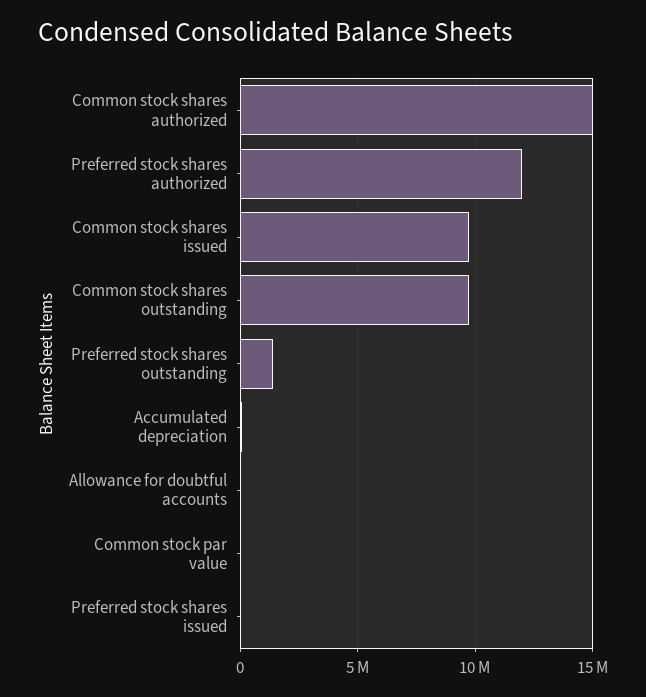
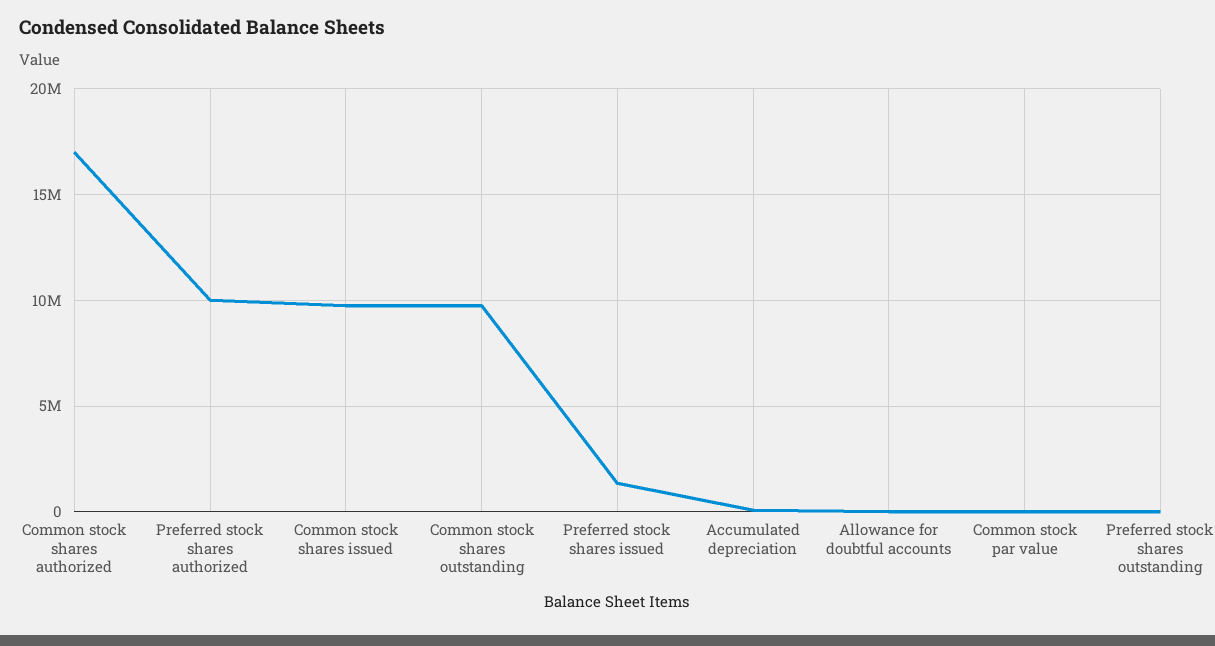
  {
-   "Common stock shares authorized": 15000000,
+   "Common stock shares authorized": 17000000,
-   "Preferred stock shares authorized": 12000000,
+   "Preferred stock shares authorized": 10000000,
    "Common stock shares issued": 9500000,
    "Common stock shares outstanding": 9500000,
-   "Preferred stock shares outstanding": 1500000,
+   "Preferred stock shares outstanding": 0,
    "Accumulated depreciation": 0,
    "Allowance for doubtful accounts": 0,
    "Common stock par value": 0,
-   "Preferred stock shares issued": 0
+   "Preferred stock shares issued": 1500000
  }

